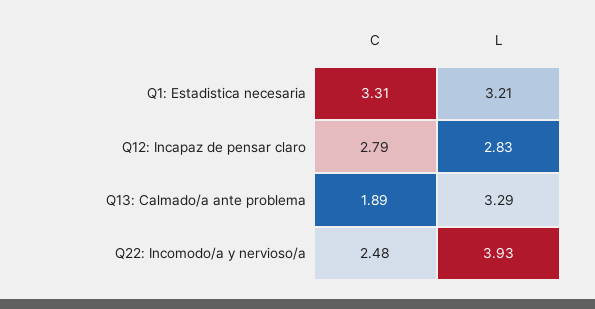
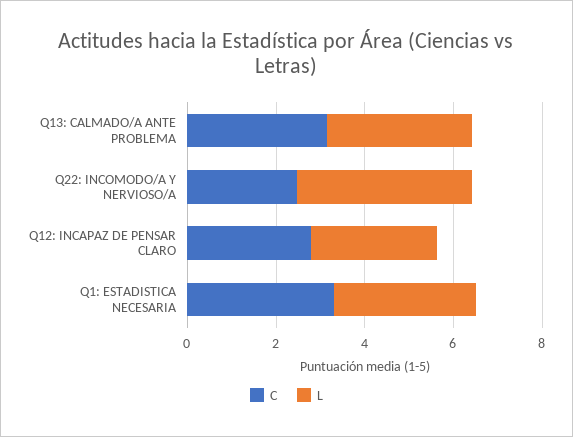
  {
    "C": {
      "Q1: Estadistica necesaria": 3.31,
      "Q12: Incapaz de pensar claro": 2.79,
-     "Q13: Calmado/a ante problema": 1.89,
+     "Q13: Calmado/a ante problema": 3,
      "Q22: Incomodo/a y nervioso/a": 2.48
    },
    "L": {
      "Q1: Estadistica necesaria": 3.21,
      "Q12: Incapaz de pensar claro": 2.83,
      "Q13: Calmado/a ante problema": 3.29,
      "Q22: Incomodo/a y nervioso/a": 3.93
    }
  }

